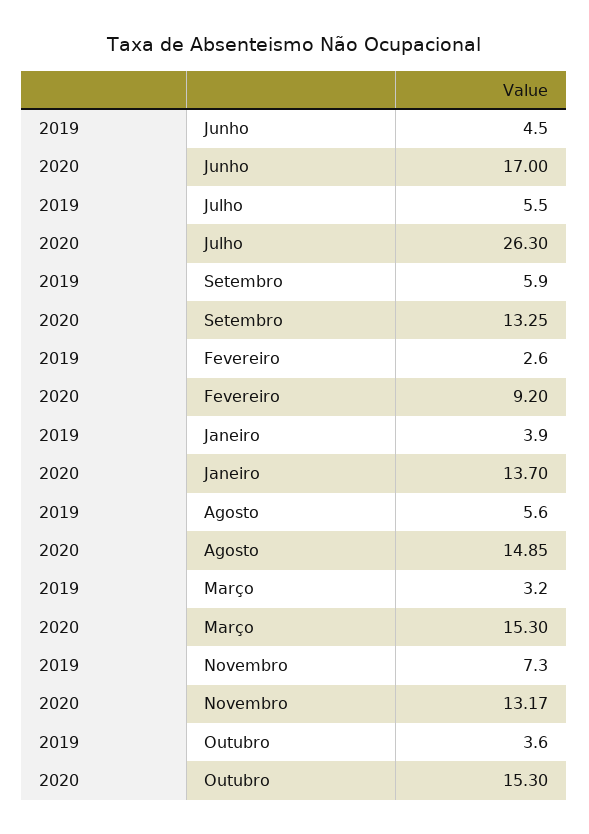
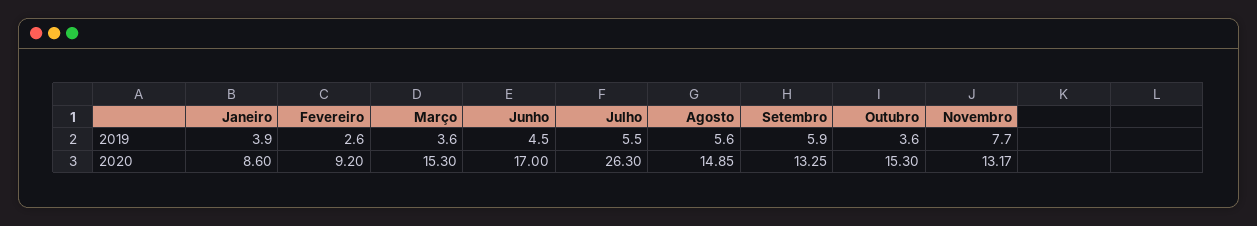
  {
    "2019": {
      "Junho": 4.5,
      "Julho": 5.5,
      "Setembro": 5.9,
      "Fevereiro": 2.6,
      "Janeiro": 3.9,
      "Agosto": 5.6,
-     "Março": 3.2,
+     "Março": 3.6,
-     "Novembro": 7.3,
+     "Novembro": 7.7,
      "Outubro": 3.6
    },
    "2020": {
      "Junho": 17,
      "Julho": 26.3,
      "Setembro": 13.25,
      "Fevereiro": 9.2,
-     "Janeiro": 13.7,
+     "Janeiro": 8.6,
      "Agosto": 14.85,
      "Março": 15.3,
      "Novembro": 13.17,
      "Outubro": 15.3
    }
  }

